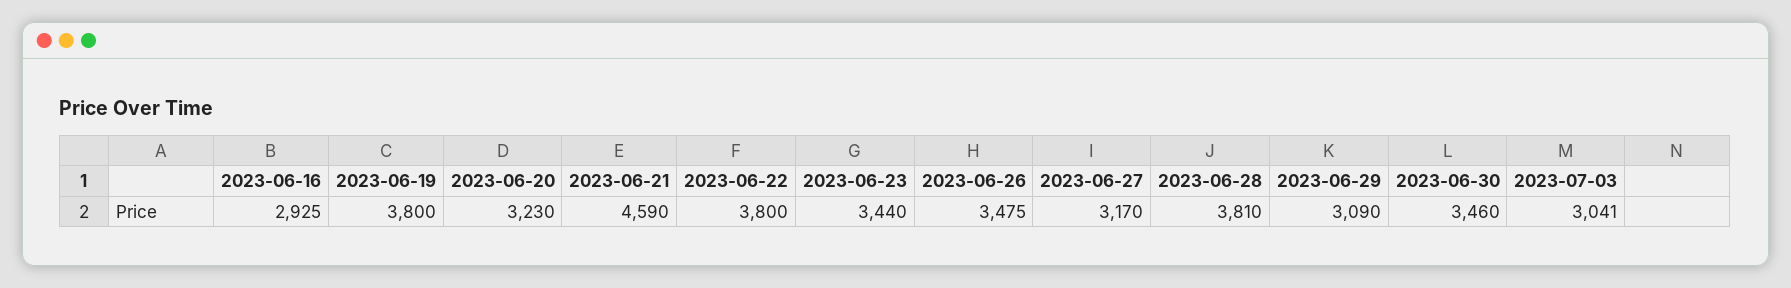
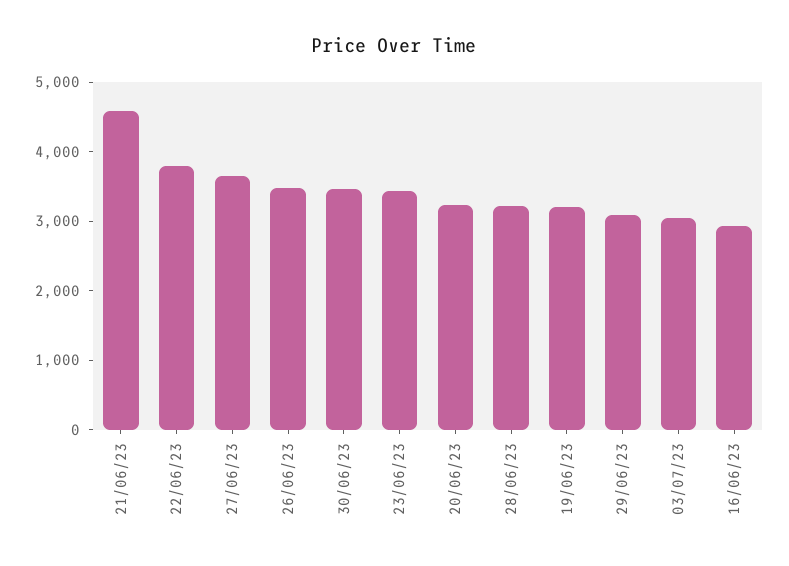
  {
    "2023-06-16": 2925,
-   "2023-06-19": 3800,
+   "2023-06-19": 3200,
    "2023-06-20": 3230,
    "2023-06-21": 4590,
    "2023-06-22": 3800,
    "2023-06-23": 3440,
    "2023-06-26": 3475,
-   "2023-06-27": 3170,
+   "2023-06-27": 3600,
-   "2023-06-28": 3810,
+   "2023-06-28": 3200,
    "2023-06-29": 3090,
    "2023-06-30": 3460,
    "2023-07-03": 3041
  }

